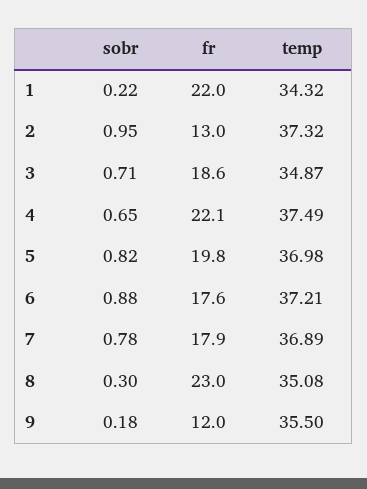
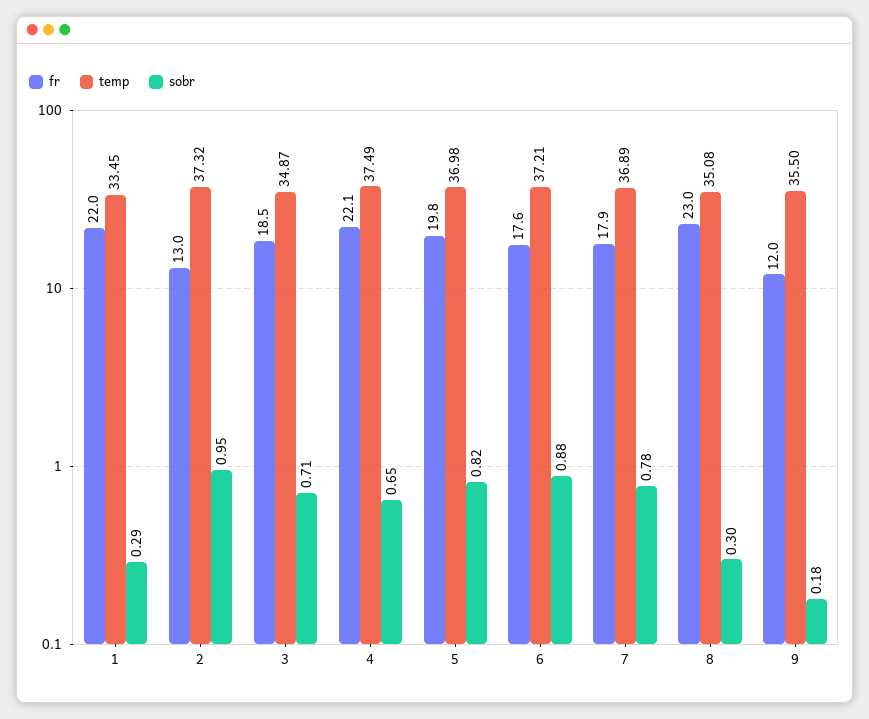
  {
    "sobr": {
-     "1": 0.22,
+     "1": 0.29,
      "2": 0.95,
      "3": 0.71,
      "4": 0.65,
      "5": 0.82,
      "6": 0.88,
      "7": 0.78,
      "8": 0.3,
      "9": 0.18
    },
    "fr": {
      "1": 22,
      "2": 13,
-     "3": 18.6,
+     "3": 18.5,
      "4": 22.1,
      "5": 19.8,
      "6": 17.6,
      "7": 17.9,
      "8": 23,
      "9": 12
    },
    "temp": {
-     "1": 34.32,
+     "1": 33.45,
      "2": 37.32,
      "3": 34.87,
      "4": 37.49,
      "5": 36.98,
      "6": 37.21,
      "7": 36.89,
      "8": 35.08,
      "9": 35.5
    }
  }

